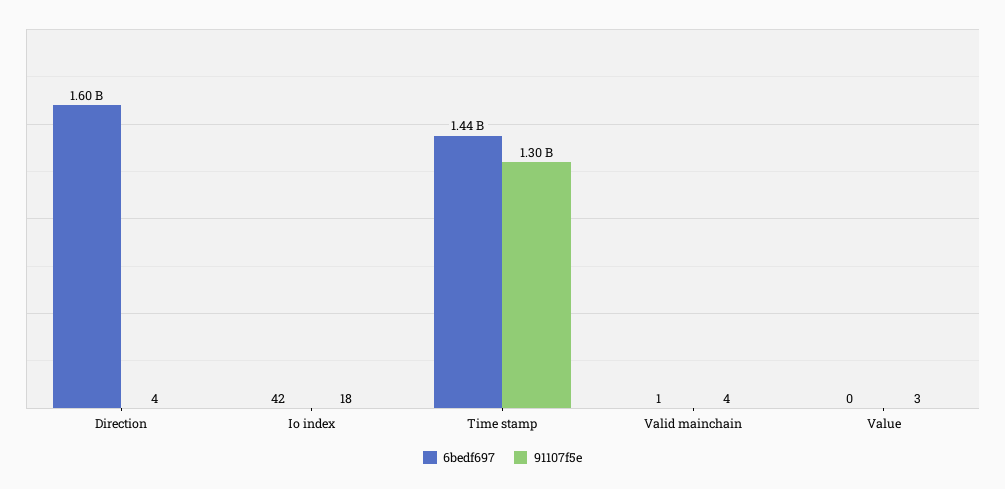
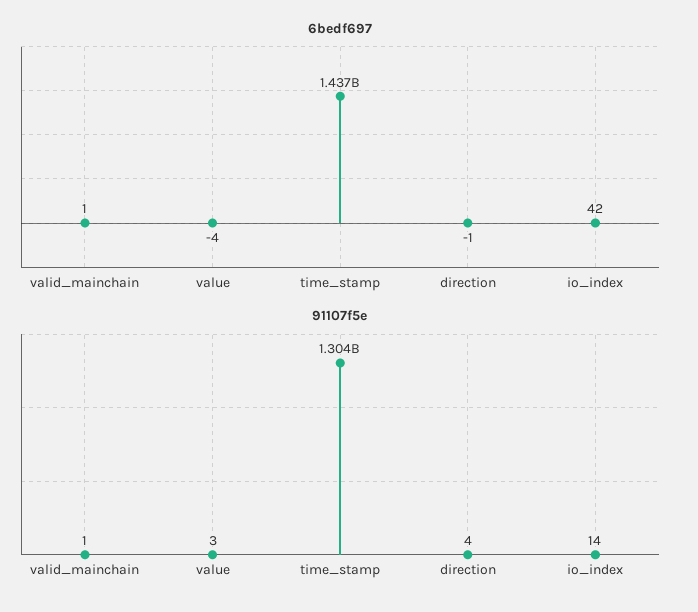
  {
    "6bedf697": {
-     "Direction": 1600000000,
+     "Direction": -1,
      "Io index": 42,
      "Time stamp": 1437000000,
      "Valid mainchain": 1,
-     "Value": 0
+     "Value": -4
    },
    "91107f5e": {
      "Direction": 4,
-     "Io index": 18,
+     "Io index": 14,
      "Time stamp": 1304000000,
-     "Valid mainchain": 4,
+     "Valid mainchain": 1,
      "Value": 3
    }
  }

